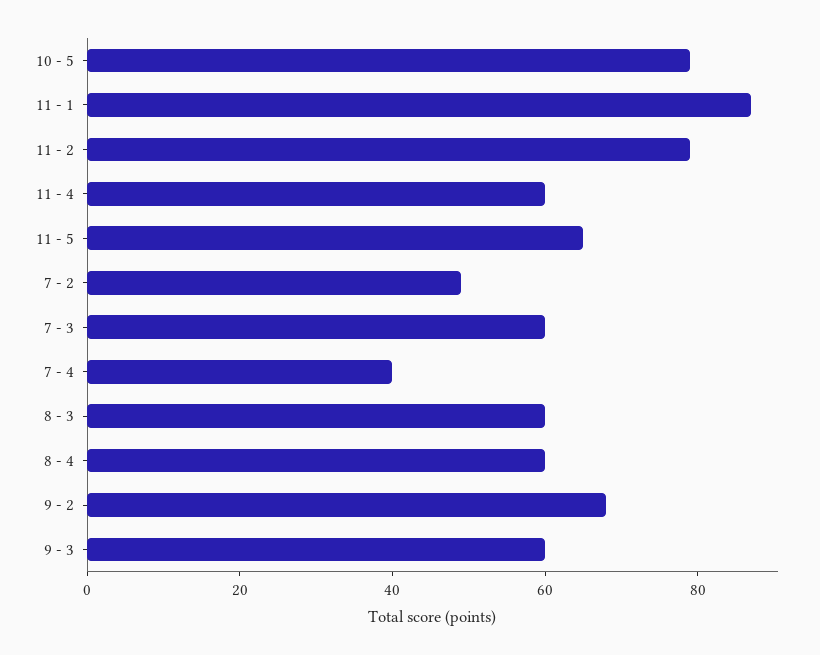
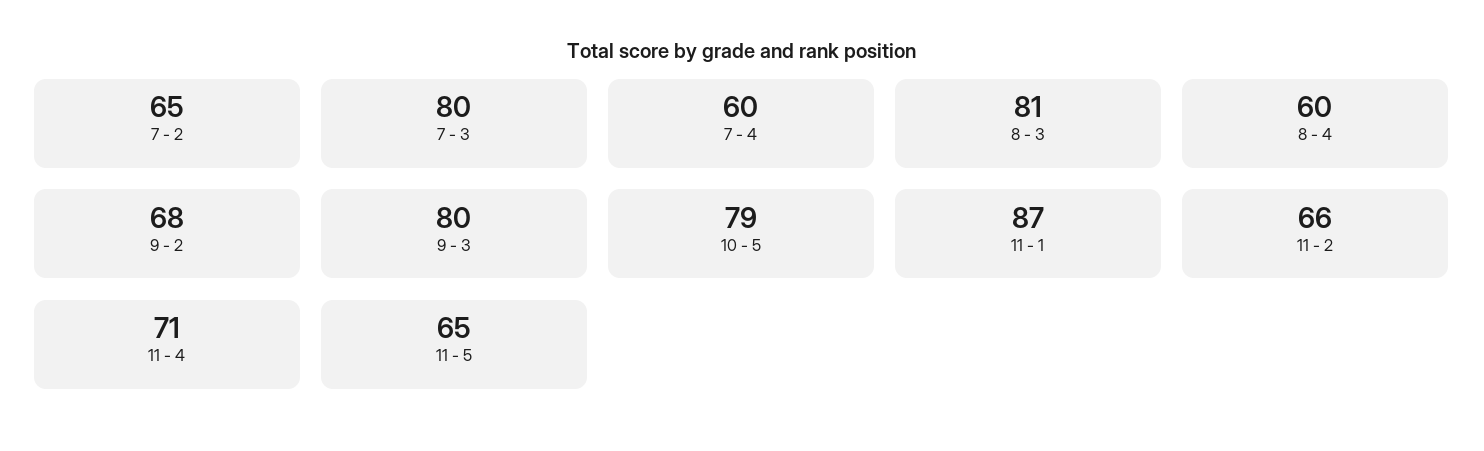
  {
    "10 - 5": 79,
    "11 - 1": 87,
-   "11 - 2": 80,
+   "11 - 2": 66,
-   "11 - 4": 60,
+   "11 - 4": 71,
    "11 - 5": 65,
-   "7 - 2": 50,
+   "7 - 2": 65,
-   "7 - 3": 60,
+   "7 - 3": 80,
-   "7 - 4": 40,
+   "7 - 4": 60,
-   "8 - 3": 60,
+   "8 - 3": 81,
    "8 - 4": 60,
    "9 - 2": 68,
-   "9 - 3": 60
+   "9 - 3": 80
  }

